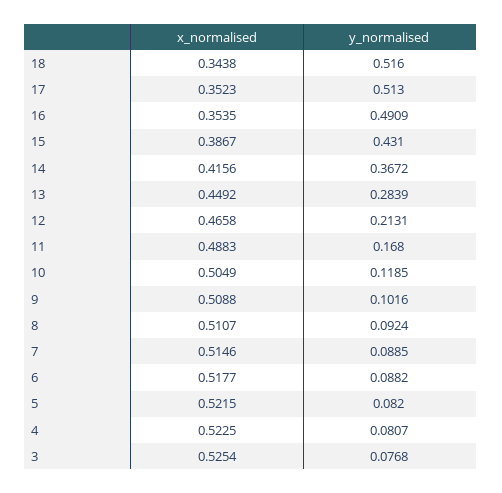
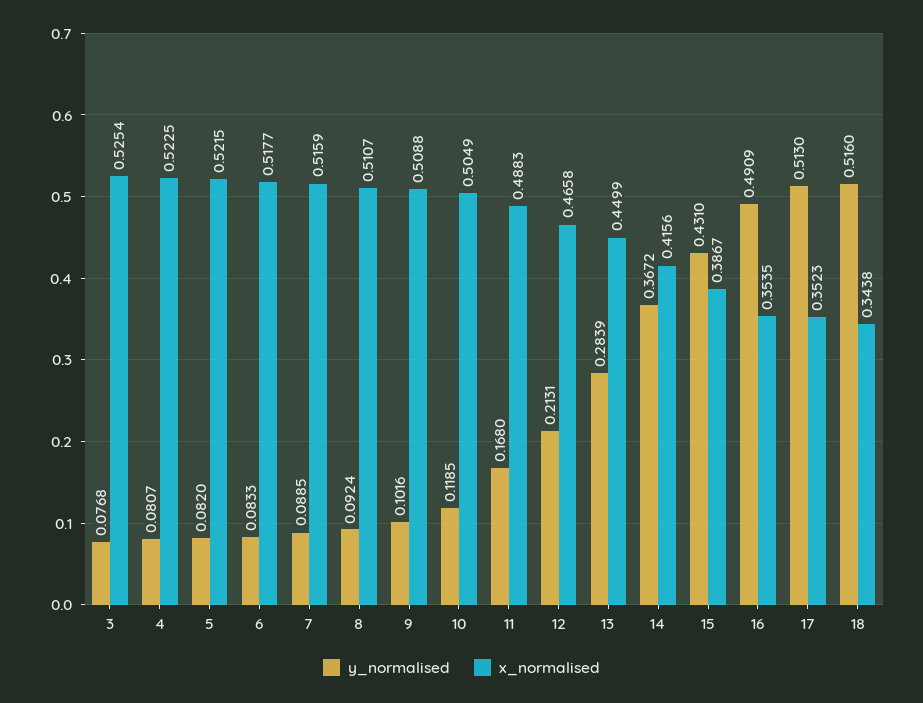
  {
    "x_normalised": {
      "18": 0.3438,
      "17": 0.3523,
      "16": 0.3535,
      "15": 0.3867,
      "14": 0.4156,
-     "13": 0.4492,
+     "13": 0.4499,
      "12": 0.4658,
      "11": 0.4883,
      "10": 0.5049,
      "9": 0.5088,
      "8": 0.5107,
-     "7": 0.5146,
+     "7": 0.5159,
      "6": 0.5177,
      "5": 0.5215,
      "4": 0.5225,
      "3": 0.5254
    },
    "y_normalised": {
      "18": 0.516,
      "17": 0.513,
      "16": 0.4909,
      "15": 0.431,
      "14": 0.3672,
      "13": 0.2839,
      "12": 0.2131,
      "11": 0.168,
      "10": 0.1185,
      "9": 0.1016,
      "8": 0.0924,
      "7": 0.0885,
-     "6": 0.0882,
+     "6": 0.0833,
      "5": 0.082,
      "4": 0.0807,
      "3": 0.0768
    }
  }

